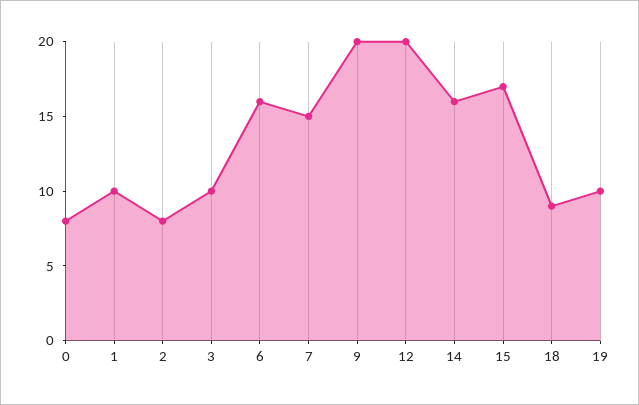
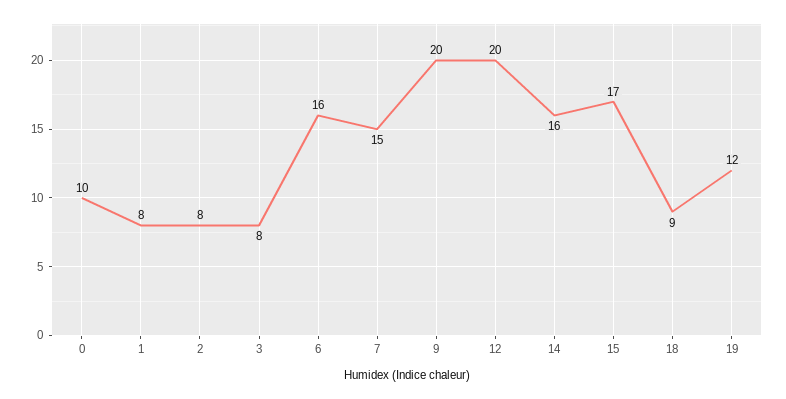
  {
-   "0": 8,
+   "0": 10,
-   "1": 10,
+   "1": 8,
    "2": 8,
-   "3": 10,
+   "3": 8,
    "6": 16,
    "7": 15,
    "9": 20,
    "12": 20,
    "14": 16,
    "15": 17,
    "18": 9,
-   "19": 10
+   "19": 12
  }

